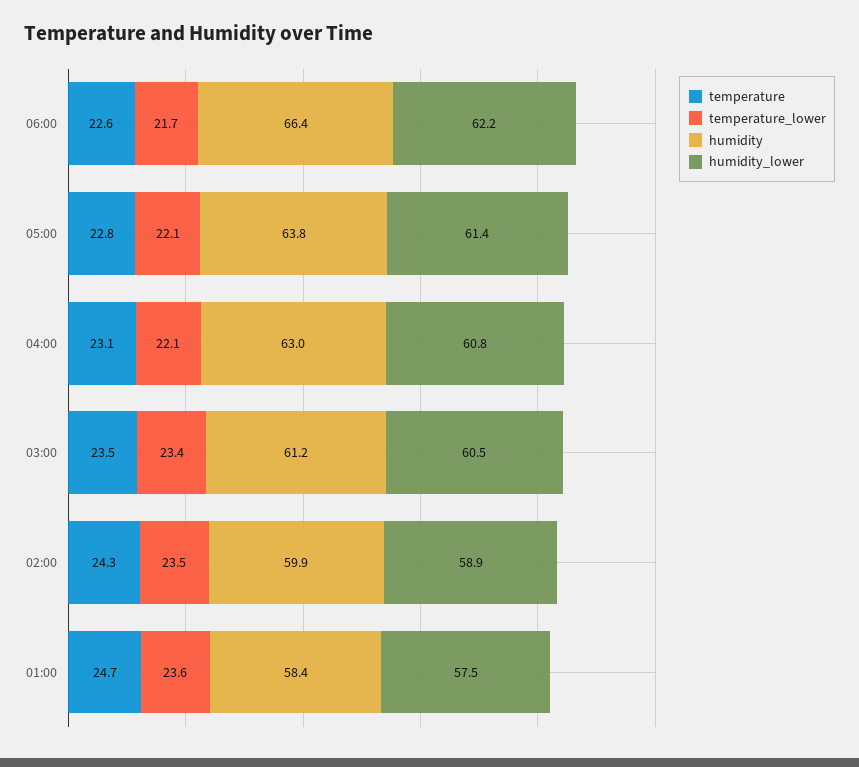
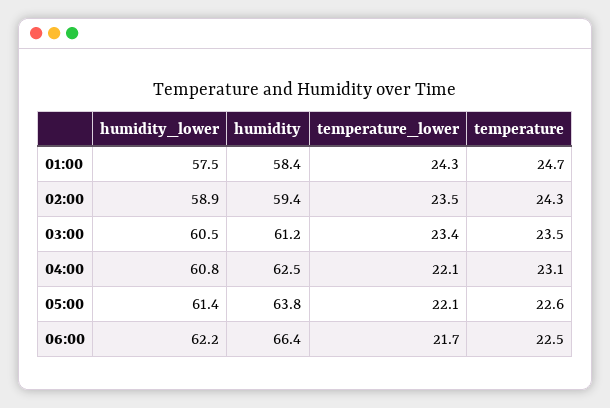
  {
    "temperature": {
-     "06:00": 22.6,
+     "06:00": 22.5,
-     "05:00": 22.8,
+     "05:00": 22.6,
      "04:00": 23.1,
      "03:00": 23.5,
      "02:00": 24.3,
      "01:00": 24.7
    },
    "temperature_lower": {
      "06:00": 21.7,
      "05:00": 22.1,
      "04:00": 22.1,
      "03:00": 23.4,
      "02:00": 23.5,
-     "01:00": 23.6
+     "01:00": 24.3
    },
    "humidity": {
      "06:00": 66.4,
      "05:00": 63.8,
-     "04:00": 63,
+     "04:00": 62.5,
      "03:00": 61.2,
-     "02:00": 59.9,
+     "02:00": 59.4,
      "01:00": 58.4
    },
    "humidity_lower": {
      "06:00": 62.2,
      "05:00": 61.4,
      "04:00": 60.8,
      "03:00": 60.5,
      "02:00": 58.9,
      "01:00": 57.5
    }
  }

